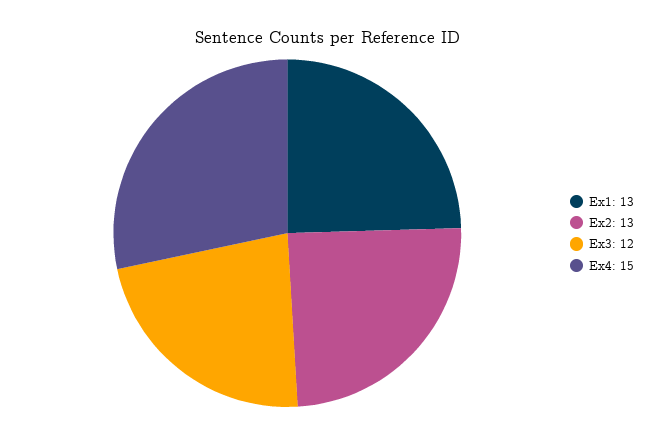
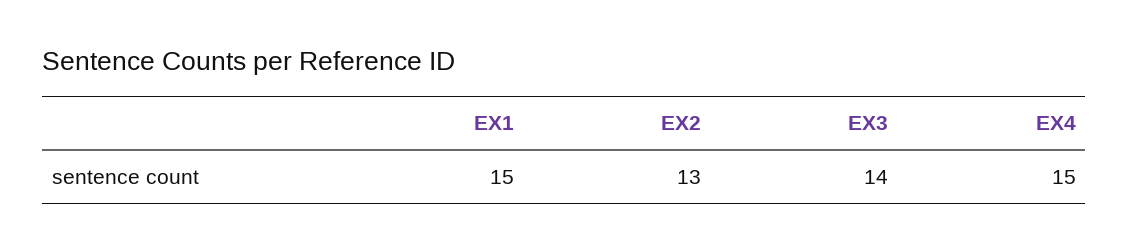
  {
-   "Ex1": 13,
+   "Ex1": 15,
    "Ex2": 13,
-   "Ex3": 12,
+   "Ex3": 14,
    "Ex4": 15
  }

